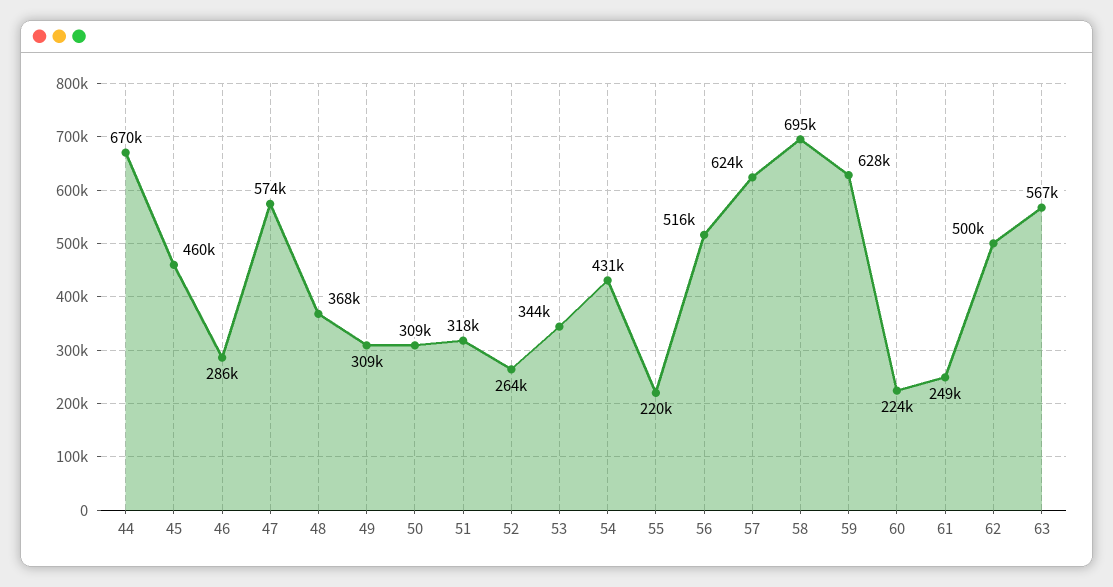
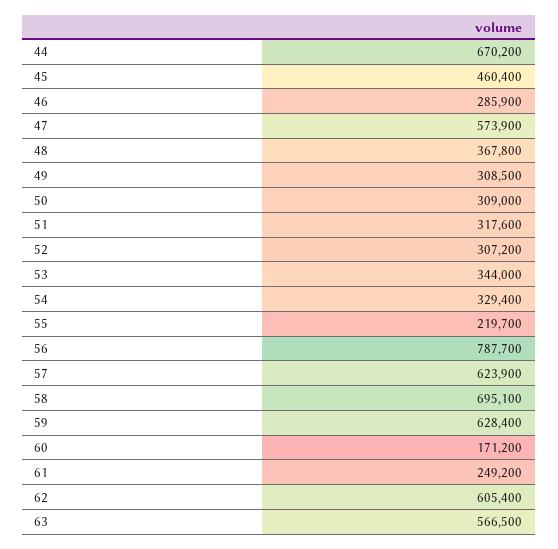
  {
    "44": 670200,
    "45": 460400,
    "46": 285900,
    "47": 573900,
    "48": 367800,
    "49": 308500,
    "50": 309000,
    "51": 317600,
-   "52": 264000,
+   "52": 307200,
    "53": 344000,
-   "54": 431000,
+   "54": 329400,
    "55": 219700,
-   "56": 516000,
+   "56": 787700,
    "57": 623900,
    "58": 695100,
    "59": 628400,
-   "60": 224000,
+   "60": 171200,
    "61": 249200,
-   "62": 500000,
+   "62": 605400,
    "63": 566500
  }

